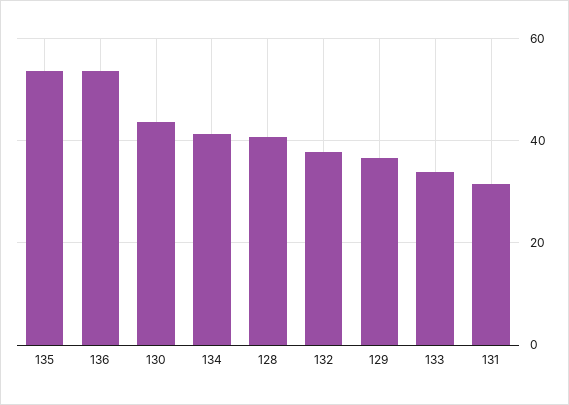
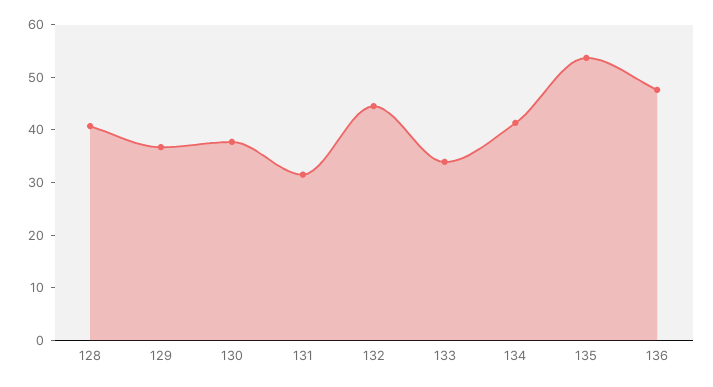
  {
    "135": 54,
-   "136": 54,
+   "136": 48,
-   "130": 44,
+   "130": 38,
    "134": 42,
    "128": 40,
-   "132": 38,
+   "132": 44,
    "129": 36,
    "133": 34,
    "131": 32
  }

